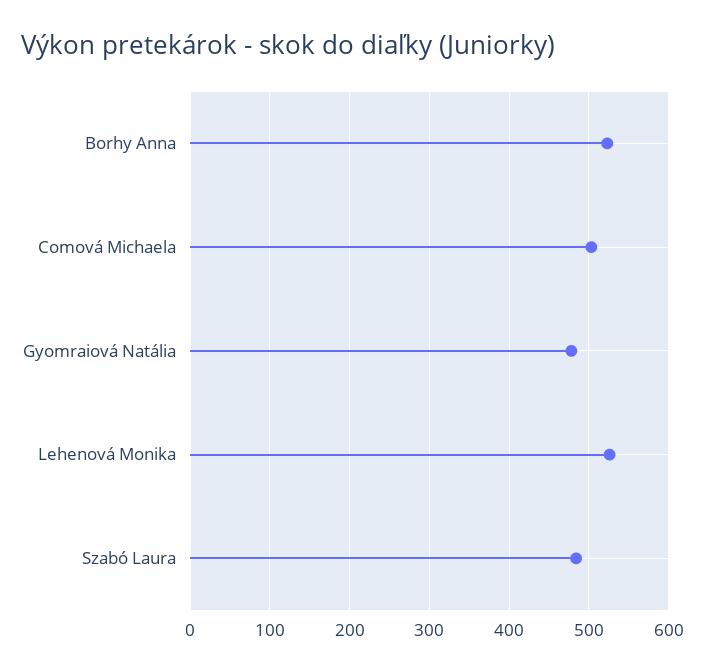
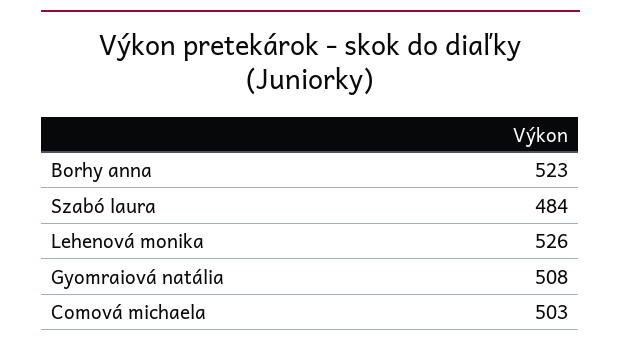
  {
    "Borhy Anna": 523,
    "Comová Michaela": 503,
-   "Gyomraiová Natália": 480,
+   "Gyomraiová Natália": 508,
    "Lehenová Monika": 526,
    "Szabó Laura": 484
  }

